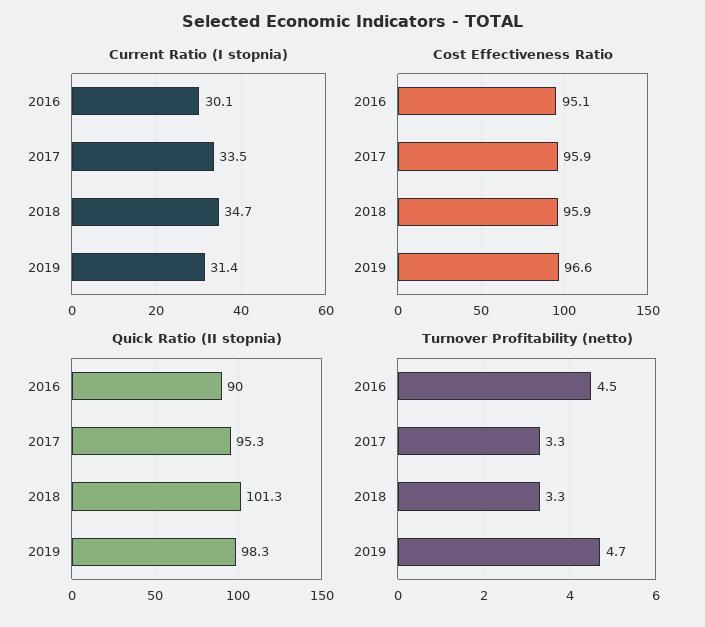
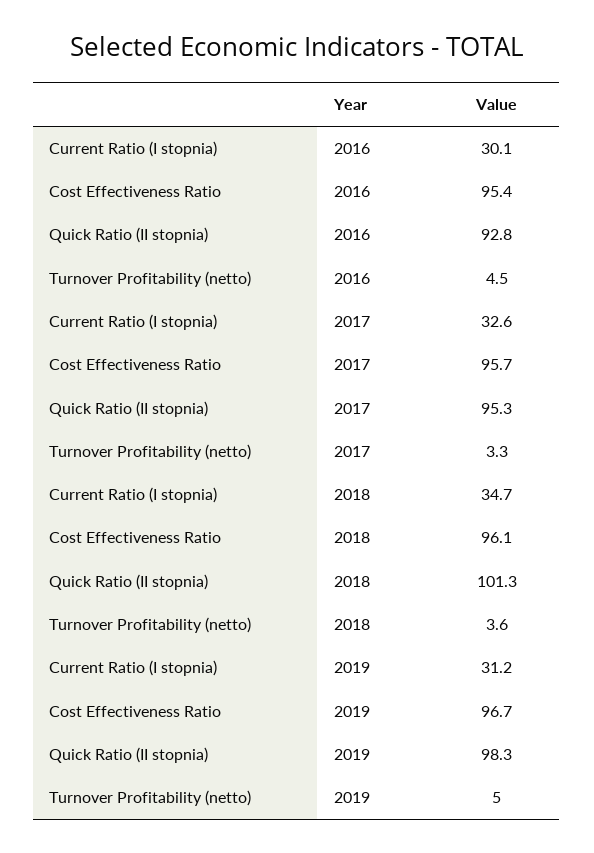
  {
    "Current Ratio (I stopnia)": {
      "2016": 30.1,
-     "2017": 33.5,
+     "2017": 32.6,
      "2018": 34.7,
-     "2019": 31.4
+     "2019": 31.2
    },
    "Cost Effectiveness Ratio": {
-     "2016": 95.1,
+     "2016": 95.4,
-     "2017": 95.9,
+     "2017": 95.7,
-     "2018": 95.9,
+     "2018": 96.1,
-     "2019": 96.6
+     "2019": 96.7
    },
    "Quick Ratio (II stopnia)": {
-     "2016": 90,
+     "2016": 92.8,
      "2017": 95.3,
      "2018": 101.3,
      "2019": 98.3
    },
    "Turnover Profitability (netto)": {
      "2016": 4.5,
      "2017": 3.3,
-     "2018": 3.3,
+     "2018": 3.6,
-     "2019": 4.7
+     "2019": 5
    }
  }

